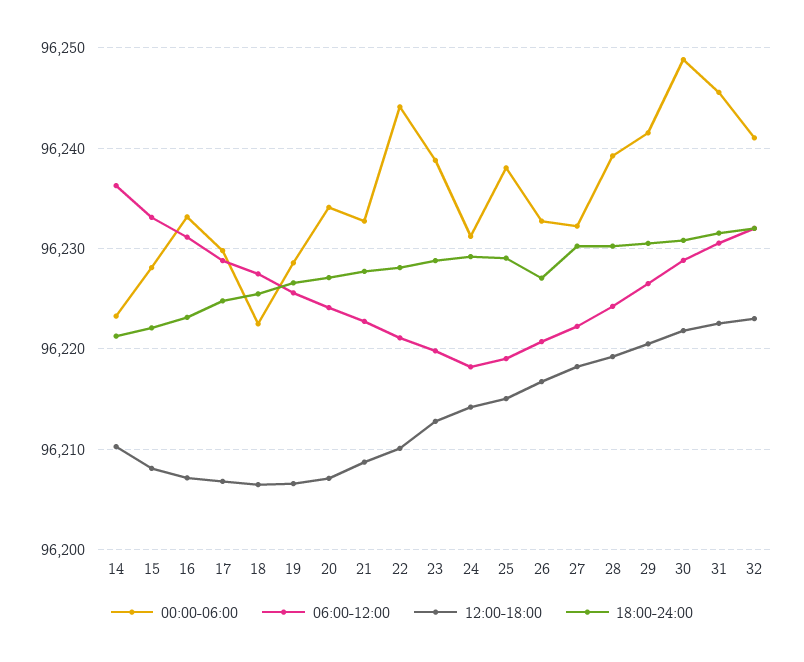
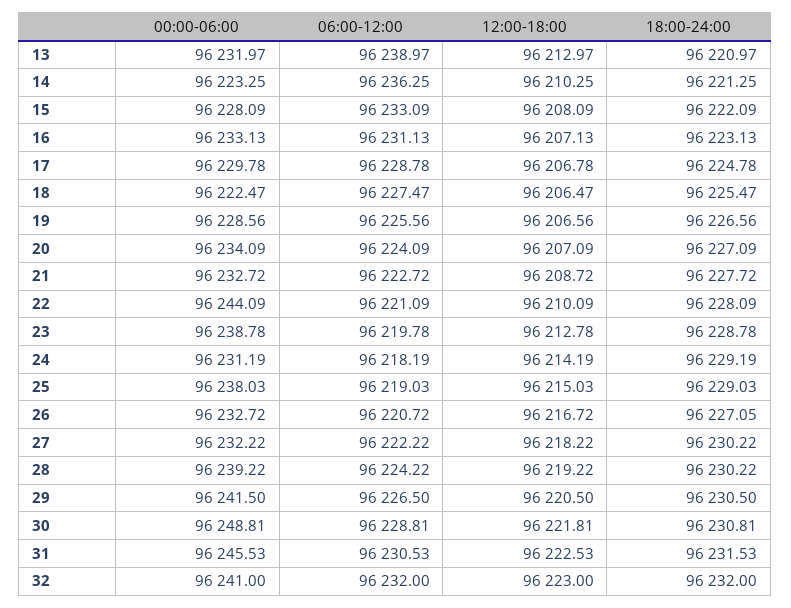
  {
    "00:00-06:00": {
      "14": 96223.25,
      "15": 96228.09,
      "16": 96233.13,
      "17": 96229.78,
      "18": 96222.47,
      "19": 96228.56,
      "20": 96234.09,
      "21": 96232.72,
      "22": 96244.09,
      "23": 96238.78,
      "24": 96231.19,
      "25": 96238.03,
      "26": 96232.72,
      "27": 96232.22,
      "28": 96239.22,
      "29": 96241.5,
      "30": 96248.81,
      "31": 96245.53,
-     "32": 96241
+     "32": 96241,
+     "13": 96231.97
    },
    "06:00-12:00": {
      "14": 96236.25,
      "15": 96233.09,
      "16": 96231.13,
      "17": 96228.78,
      "18": 96227.47,
      "19": 96225.56,
      "20": 96224.09,
      "21": 96222.72,
      "22": 96221.09,
      "23": 96219.78,
      "24": 96218.19,
      "25": 96219.03,
      "26": 96220.72,
      "27": 96222.22,
      "28": 96224.22,
      "29": 96226.5,
      "30": 96228.81,
      "31": 96230.53,
-     "32": 96232
+     "32": 96232,
+     "13": 96238.97
    },
    "12:00-18:00": {
      "14": 96210.25,
      "15": 96208.09,
      "16": 96207.13,
      "17": 96206.78,
      "18": 96206.47,
      "19": 96206.56,
      "20": 96207.09,
      "21": 96208.72,
      "22": 96210.09,
      "23": 96212.78,
      "24": 96214.19,
      "25": 96215.03,
      "26": 96216.72,
      "27": 96218.22,
      "28": 96219.22,
      "29": 96220.5,
      "30": 96221.81,
      "31": 96222.53,
-     "32": 96223
+     "32": 96223,
+     "13": 96212.97
    },
    "18:00-24:00": {
      "14": 96221.25,
      "15": 96222.09,
      "16": 96223.13,
      "17": 96224.78,
      "18": 96225.47,
      "19": 96226.56,
      "20": 96227.09,
      "21": 96227.72,
      "22": 96228.09,
      "23": 96228.78,
      "24": 96229.19,
      "25": 96229.03,
      "26": 96227.05,
      "27": 96230.22,
      "28": 96230.22,
      "29": 96230.5,
      "30": 96230.81,
      "31": 96231.53,
-     "32": 96232
+     "32": 96232,
+     "13": 96220.97
    }
  }

